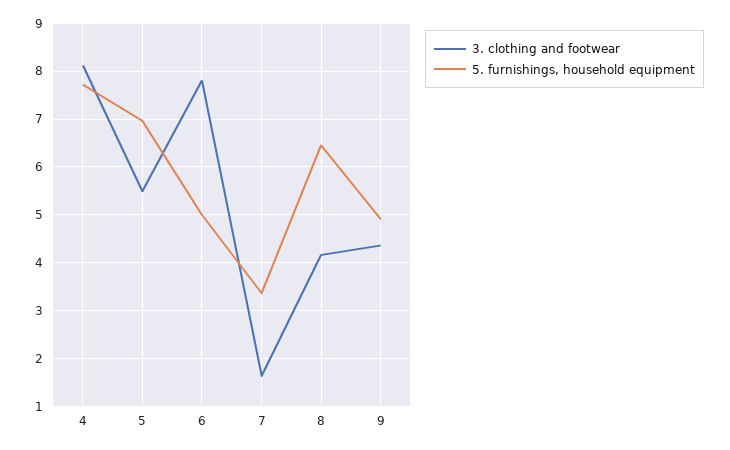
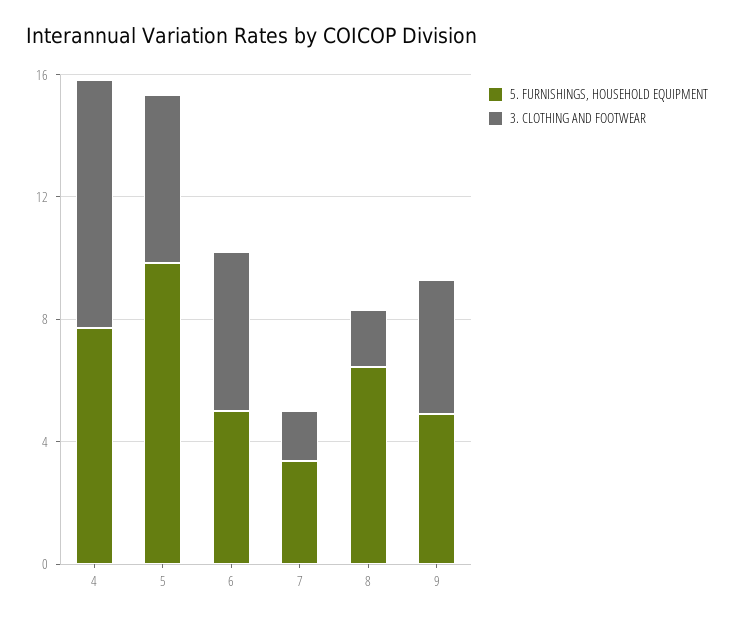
  {
    "3. clothing and footwear": {
      "4": 8.2,
      "5": 5.4,
-     "6": 7.8,
+     "6": 5,
      "7": 1.6,
-     "8": 4.2,
+     "8": 2,
      "9": 4.4
    },
    "5. furnishings, household equipment": {
      "4": 7.8,
-     "5": 7,
+     "5": 10,
      "6": 5,
      "7": 3.4,
      "8": 6.4,
      "9": 5
    }
  }

